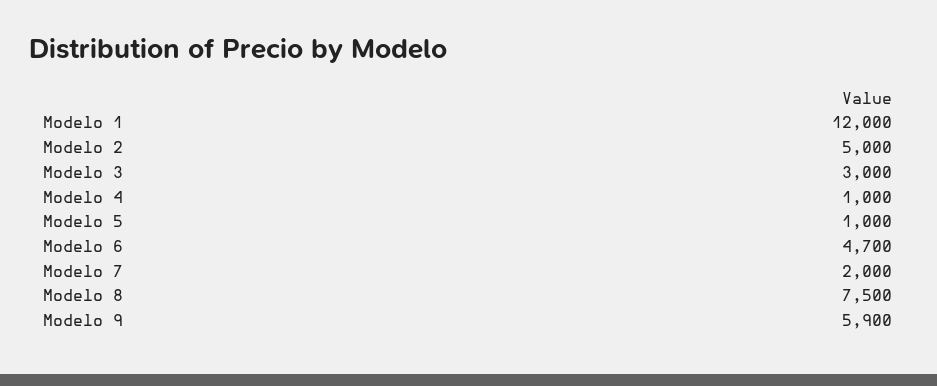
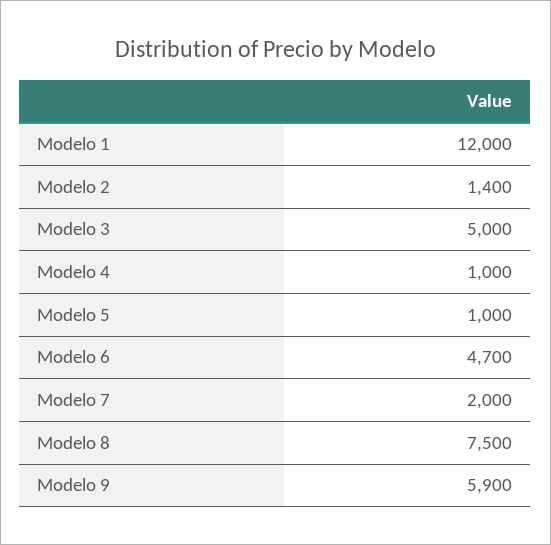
  {
    "Modelo 1": 12000,
-   "Modelo 2": 5000,
+   "Modelo 2": 1400,
-   "Modelo 3": 3000,
+   "Modelo 3": 5000,
    "Modelo 4": 1000,
    "Modelo 5": 1000,
    "Modelo 6": 4700,
    "Modelo 7": 2000,
    "Modelo 8": 7500,
    "Modelo 9": 5900
  }

